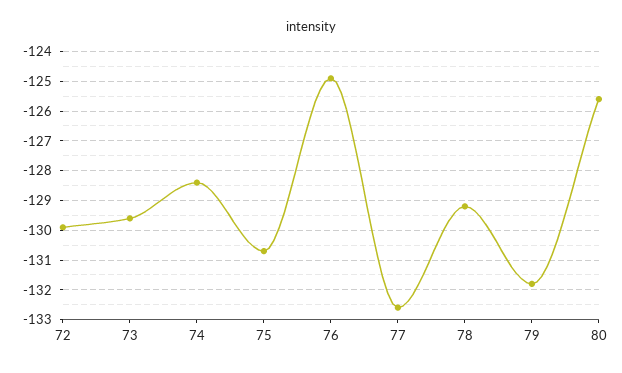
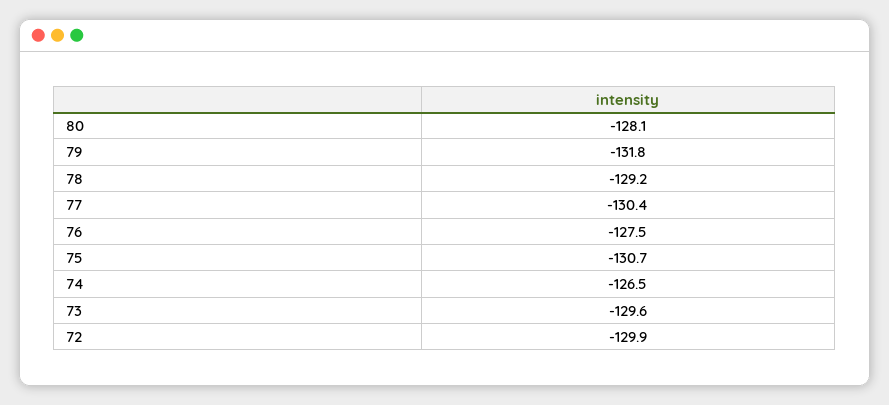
  {
    "72": -129.9,
    "73": -129.6,
-   "74": -128.5,
+   "74": -126.5,
    "75": -130.7,
-   "76": -125,
+   "76": -127.5,
-   "77": -132.5,
+   "77": -130.4,
    "78": -129.2,
    "79": -131.8,
-   "80": -125.5
+   "80": -128.1
  }

